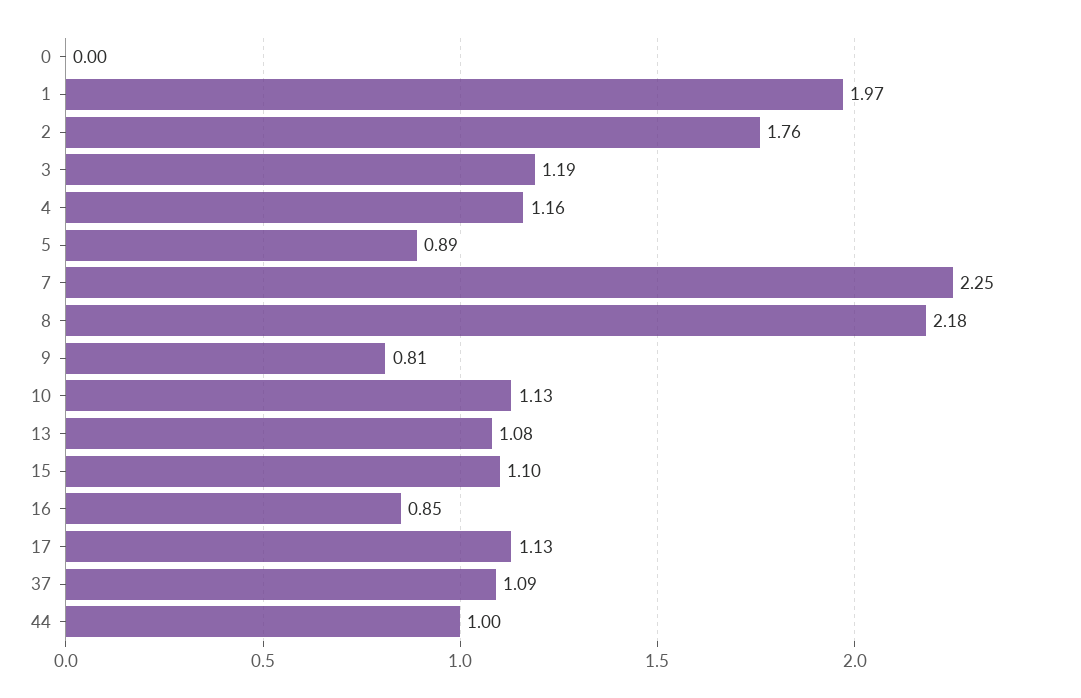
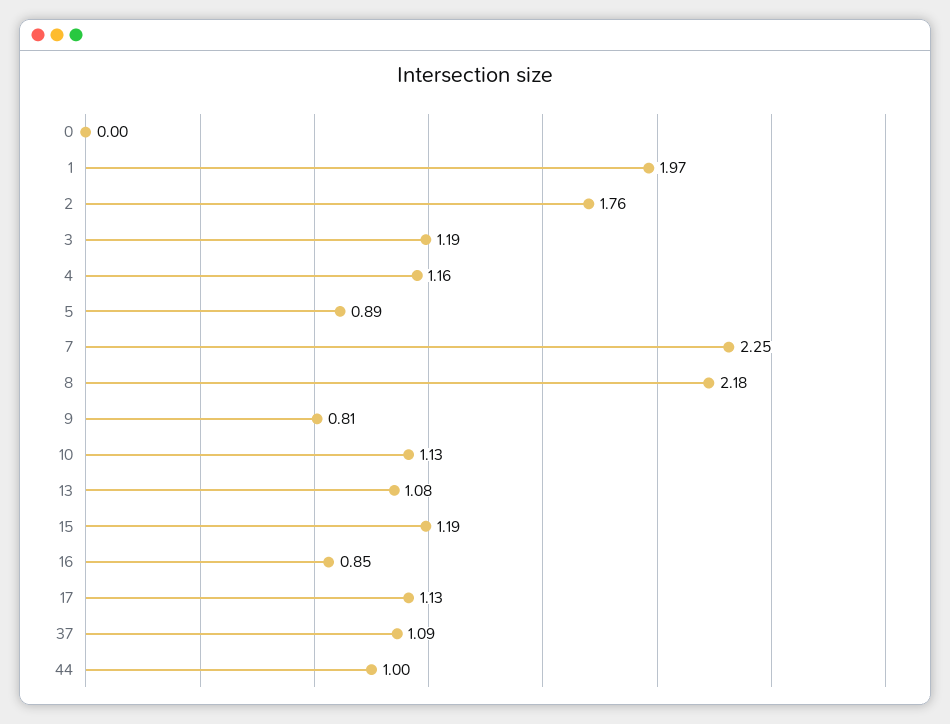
  {
    "0": 0,
    "1": 1.97,
    "2": 1.76,
    "3": 1.19,
    "4": 1.16,
    "5": 0.89,
    "7": 2.25,
    "8": 2.18,
    "9": 0.81,
    "10": 1.13,
    "13": 1.08,
-   "15": 1.1,
+   "15": 1.19,
    "16": 0.85,
    "17": 1.13,
    "37": 1.09,
    "44": 1
  }

